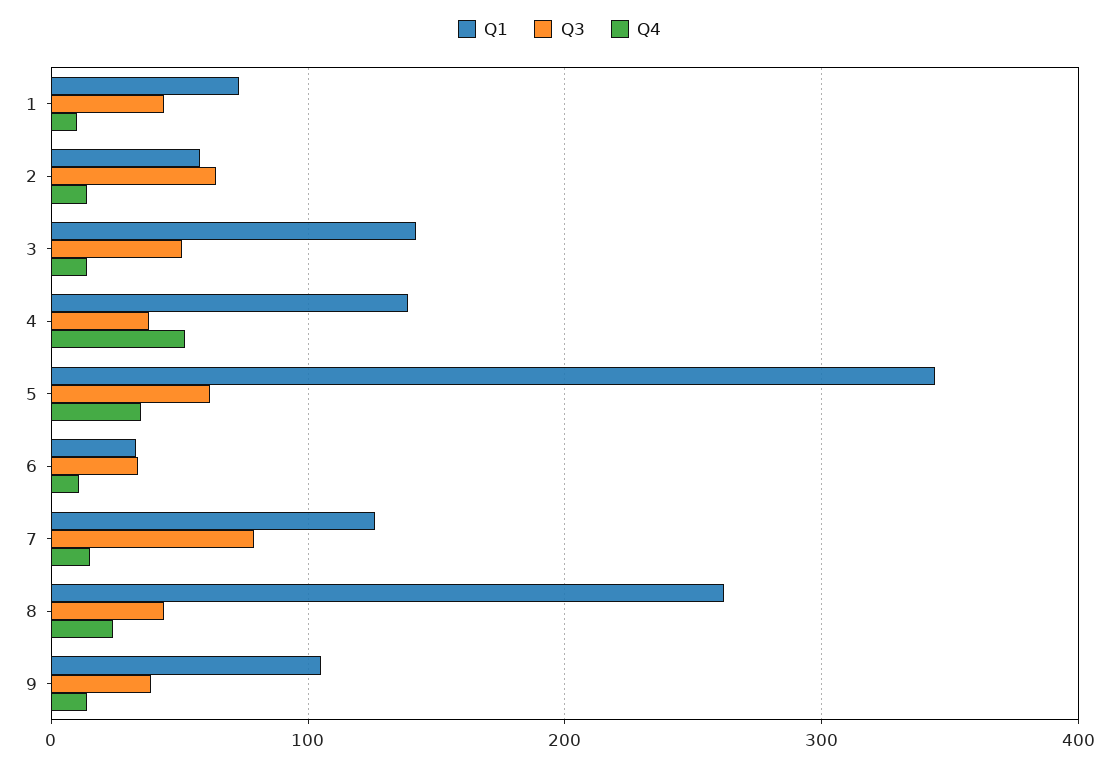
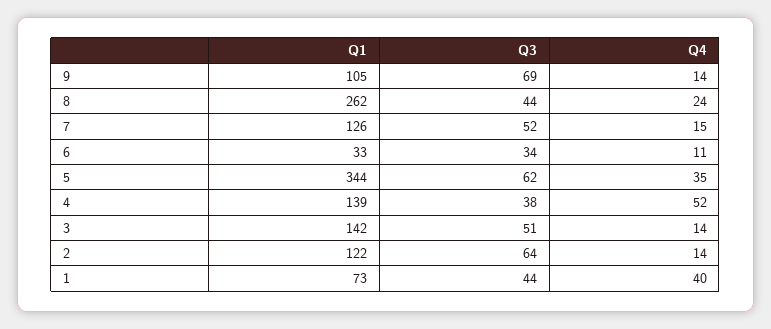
  {
    "Q1": {
      "1": 73,
-     "2": 60,
+     "2": 122,
      "3": 142,
      "4": 139,
      "5": 344,
      "6": 33,
      "7": 126,
      "8": 262,
      "9": 105
    },
    "Q3": {
      "1": 44,
      "2": 64,
      "3": 51,
      "4": 38,
      "5": 62,
      "6": 34,
-     "7": 80,
+     "7": 52,
      "8": 44,
-     "9": 40
+     "9": 69
    },
    "Q4": {
-     "1": 10,
+     "1": 40,
      "2": 14,
      "3": 14,
      "4": 52,
      "5": 35,
      "6": 11,
      "7": 15,
      "8": 24,
      "9": 14
    }
  }

